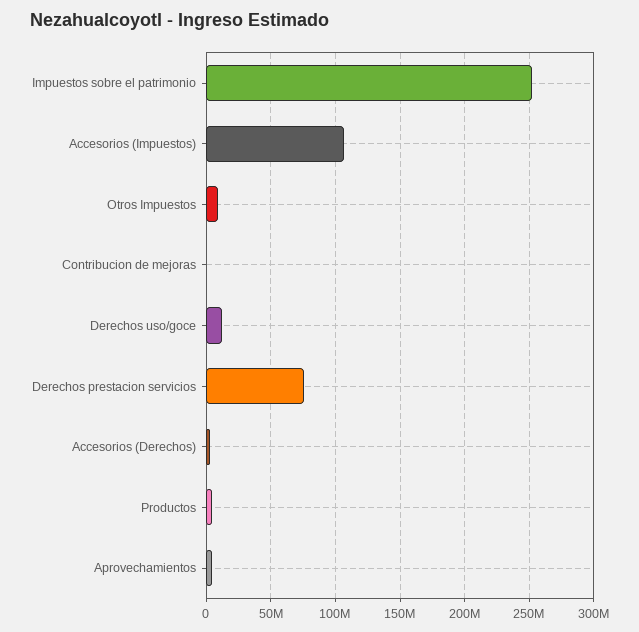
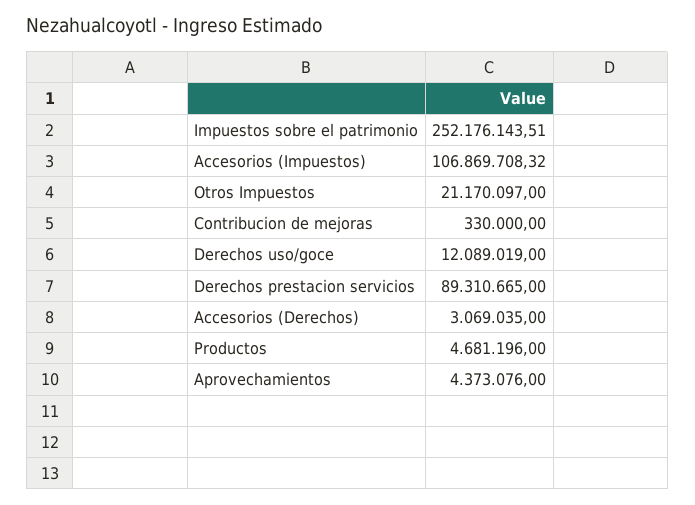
  {
    "Impuestos sobre el patrimonio": 252176143.51,
    "Accesorios (Impuestos)": 106869708.32,
-   "Otros Impuestos": 10000000,
+   "Otros Impuestos": 21170097,
    "Contribucion de mejoras": 330000,
    "Derechos uso/goce": 12089019,
-   "Derechos prestacion servicios": 75000000,
+   "Derechos prestacion servicios": 89310665,
    "Accesorios (Derechos)": 3069035,
    "Productos": 4681196,
    "Aprovechamientos": 4373076
  }

